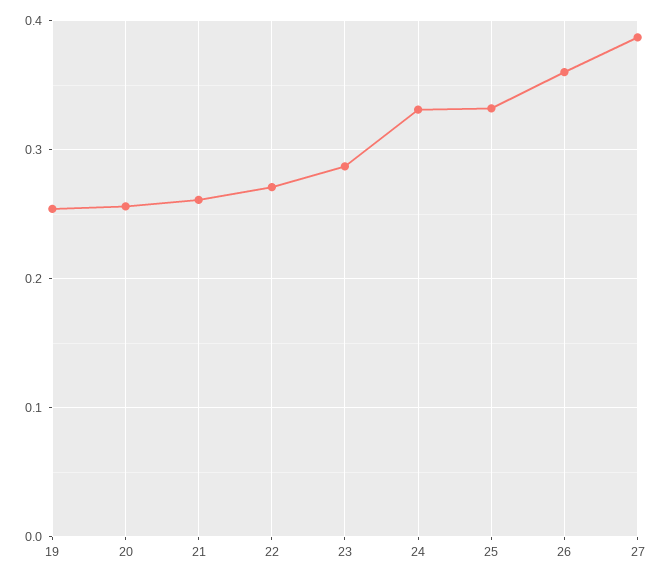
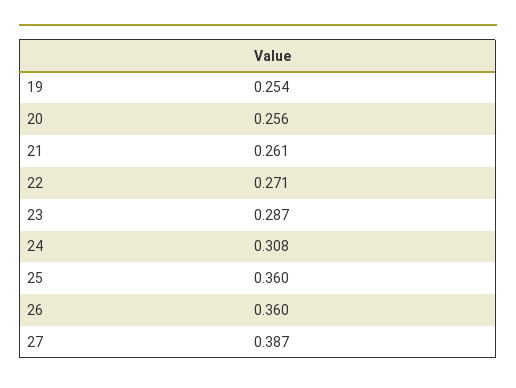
  {
    "19": 0.254,
    "20": 0.256,
    "21": 0.261,
    "22": 0.271,
    "23": 0.287,
-   "24": 0.33,
+   "24": 0.308,
-   "25": 0.33,
+   "25": 0.36,
    "26": 0.36,
    "27": 0.387
  }

